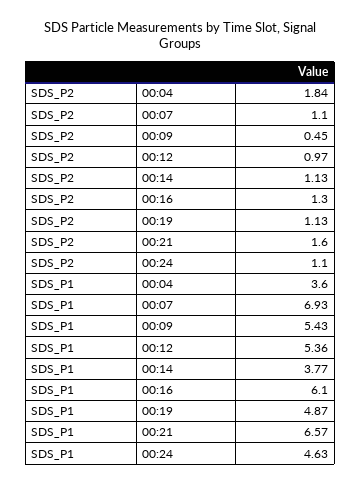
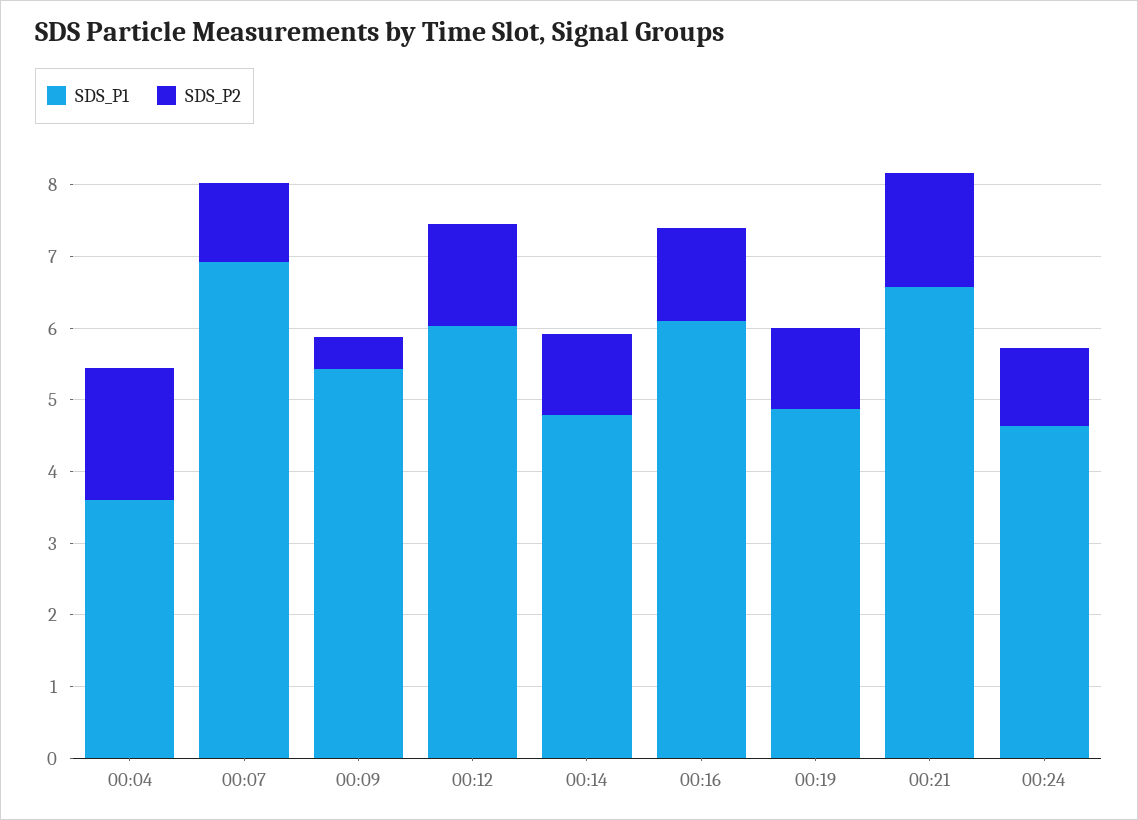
  {
    "SDS_P2": {
      "00:04": 1.84,
      "00:07": 1.1,
      "00:09": 0.45,
-     "00:12": 0.97,
+     "00:12": 1.4,
      "00:14": 1.13,
      "00:16": 1.3,
      "00:19": 1.13,
      "00:21": 1.6,
      "00:24": 1.1
    },
    "SDS_P1": {
      "00:04": 3.6,
      "00:07": 6.93,
      "00:09": 5.43,
-     "00:12": 5.36,
+     "00:12": 6,
-     "00:14": 3.77,
+     "00:14": 4.8,
      "00:16": 6.1,
      "00:19": 4.87,
      "00:21": 6.57,
      "00:24": 4.63
    }
  }

